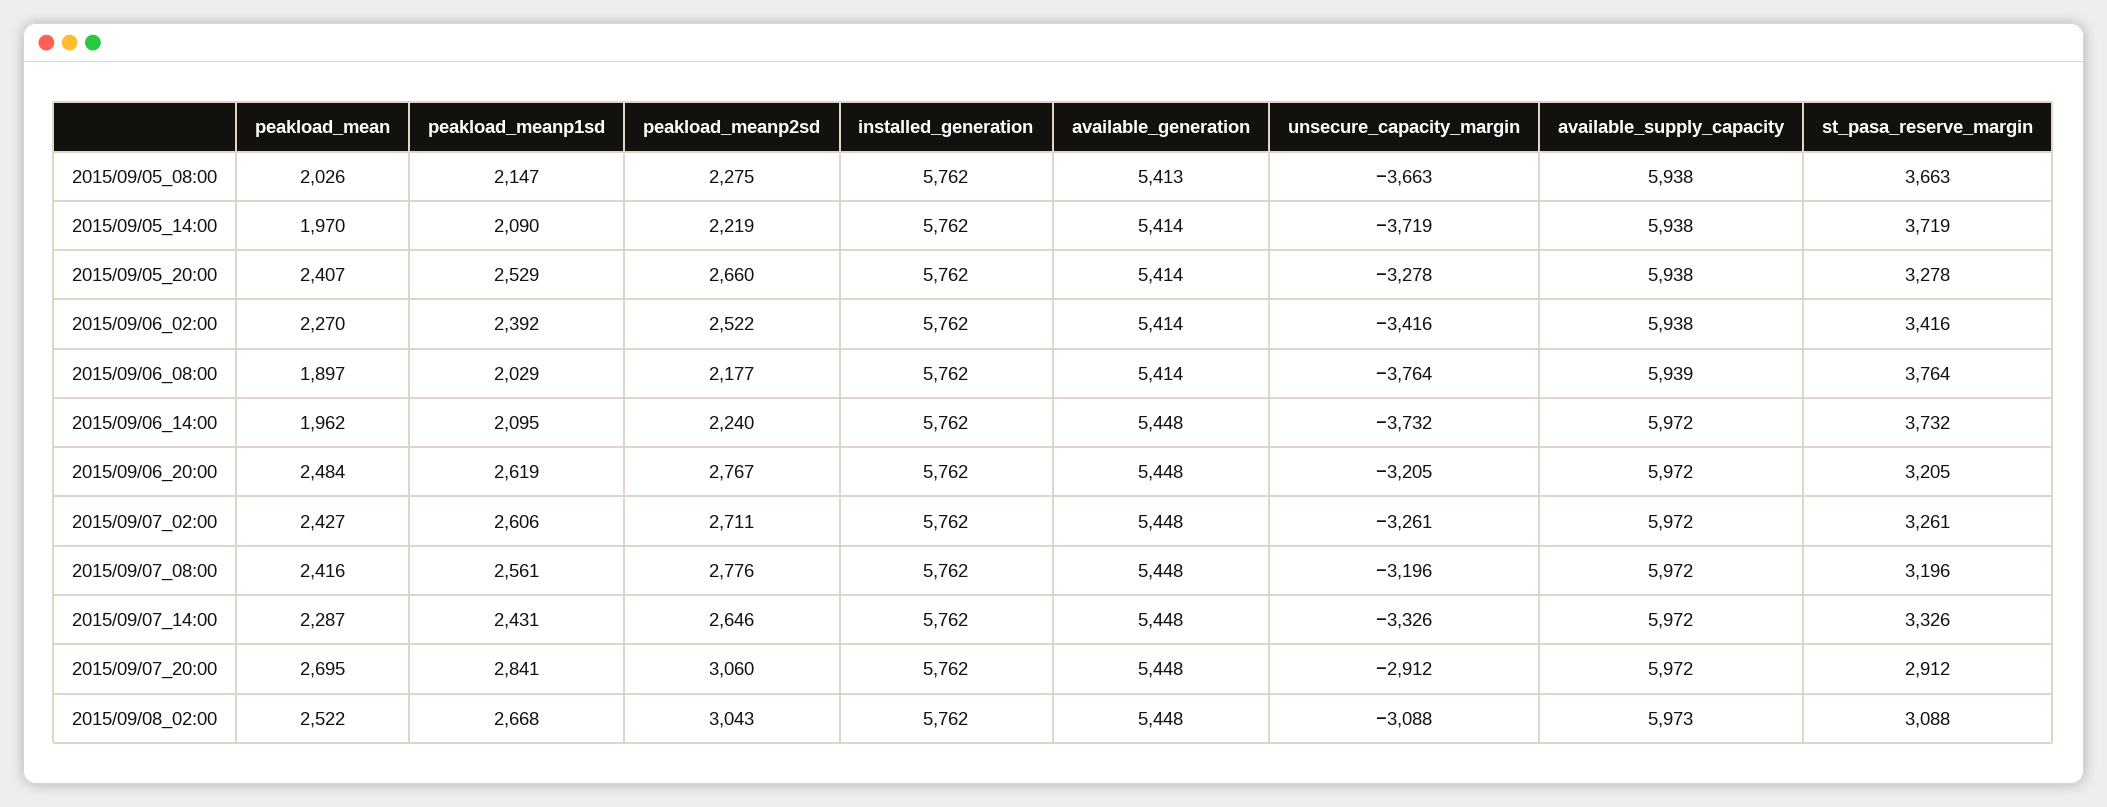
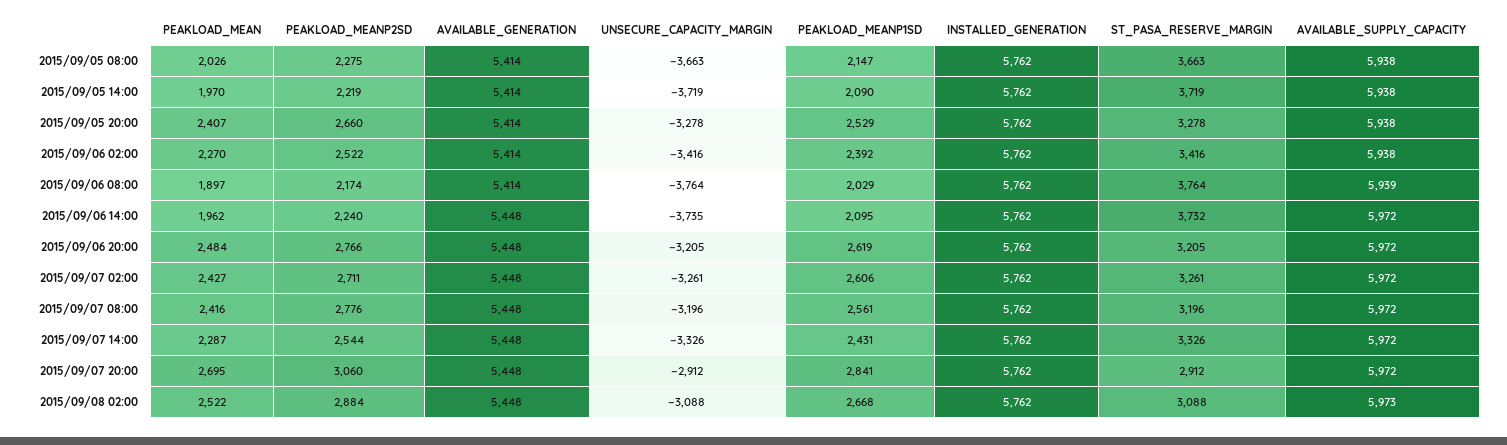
  {
    "peakload_mean": {
      "2015/09/05_08:00": 2026,
      "2015/09/05_14:00": 1970,
      "2015/09/05_20:00": 2407,
      "2015/09/06_02:00": 2270,
      "2015/09/06_08:00": 1897,
      "2015/09/06_14:00": 1962,
      "2015/09/06_20:00": 2484,
      "2015/09/07_02:00": 2427,
      "2015/09/07_08:00": 2416,
      "2015/09/07_14:00": 2287,
      "2015/09/07_20:00": 2695,
      "2015/09/08_02:00": 2522
    },
    "peakload_meanp1sd": {
      "2015/09/05_08:00": 2147,
      "2015/09/05_14:00": 2090,
      "2015/09/05_20:00": 2529,
      "2015/09/06_02:00": 2392,
      "2015/09/06_08:00": 2029,
      "2015/09/06_14:00": 2095,
      "2015/09/06_20:00": 2619,
      "2015/09/07_02:00": 2606,
      "2015/09/07_08:00": 2561,
      "2015/09/07_14:00": 2431,
      "2015/09/07_20:00": 2841,
      "2015/09/08_02:00": 2668
    },
    "peakload_meanp2sd": {
      "2015/09/05_08:00": 2275,
      "2015/09/05_14:00": 2219,
      "2015/09/05_20:00": 2660,
      "2015/09/06_02:00": 2522,
-     "2015/09/06_08:00": 2177,
+     "2015/09/06_08:00": 2174,
      "2015/09/06_14:00": 2240,
-     "2015/09/06_20:00": 2767,
+     "2015/09/06_20:00": 2766,
      "2015/09/07_02:00": 2711,
      "2015/09/07_08:00": 2776,
-     "2015/09/07_14:00": 2646,
+     "2015/09/07_14:00": 2544,
      "2015/09/07_20:00": 3060,
-     "2015/09/08_02:00": 3043
+     "2015/09/08_02:00": 2884
    },
    "installed_generation": {
      "2015/09/05_08:00": 5762,
      "2015/09/05_14:00": 5762,
      "2015/09/05_20:00": 5762,
      "2015/09/06_02:00": 5762,
      "2015/09/06_08:00": 5762,
      "2015/09/06_14:00": 5762,
      "2015/09/06_20:00": 5762,
      "2015/09/07_02:00": 5762,
      "2015/09/07_08:00": 5762,
      "2015/09/07_14:00": 5762,
      "2015/09/07_20:00": 5762,
      "2015/09/08_02:00": 5762
    },
    "available_generation": {
-     "2015/09/05_08:00": 5413,
+     "2015/09/05_08:00": 5414,
      "2015/09/05_14:00": 5414,
      "2015/09/05_20:00": 5414,
      "2015/09/06_02:00": 5414,
      "2015/09/06_08:00": 5414,
      "2015/09/06_14:00": 5448,
      "2015/09/06_20:00": 5448,
      "2015/09/07_02:00": 5448,
      "2015/09/07_08:00": 5448,
      "2015/09/07_14:00": 5448,
      "2015/09/07_20:00": 5448,
      "2015/09/08_02:00": 5448
    },
    "unsecure_capacity_margin": {
      "2015/09/05_08:00": -3663,
      "2015/09/05_14:00": -3719,
      "2015/09/05_20:00": -3278,
      "2015/09/06_02:00": -3416,
      "2015/09/06_08:00": -3764,
-     "2015/09/06_14:00": -3732,
+     "2015/09/06_14:00": -3735,
      "2015/09/06_20:00": -3205,
      "2015/09/07_02:00": -3261,
      "2015/09/07_08:00": -3196,
      "2015/09/07_14:00": -3326,
      "2015/09/07_20:00": -2912,
      "2015/09/08_02:00": -3088
    },
    "available_supply_capacity": {
      "2015/09/05_08:00": 5938,
      "2015/09/05_14:00": 5938,
      "2015/09/05_20:00": 5938,
      "2015/09/06_02:00": 5938,
      "2015/09/06_08:00": 5939,
      "2015/09/06_14:00": 5972,
      "2015/09/06_20:00": 5972,
      "2015/09/07_02:00": 5972,
      "2015/09/07_08:00": 5972,
      "2015/09/07_14:00": 5972,
      "2015/09/07_20:00": 5972,
      "2015/09/08_02:00": 5973
    },
    "st_pasa_reserve_margin": {
      "2015/09/05_08:00": 3663,
      "2015/09/05_14:00": 3719,
      "2015/09/05_20:00": 3278,
      "2015/09/06_02:00": 3416,
      "2015/09/06_08:00": 3764,
      "2015/09/06_14:00": 3732,
      "2015/09/06_20:00": 3205,
      "2015/09/07_02:00": 3261,
      "2015/09/07_08:00": 3196,
      "2015/09/07_14:00": 3326,
      "2015/09/07_20:00": 2912,
      "2015/09/08_02:00": 3088
    }
  }

